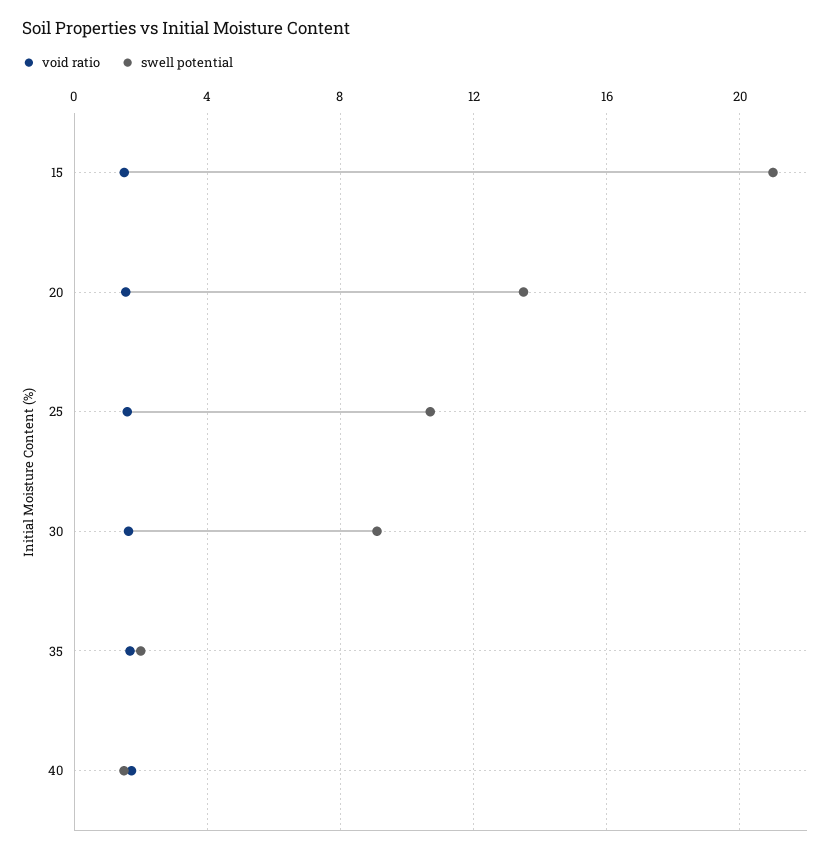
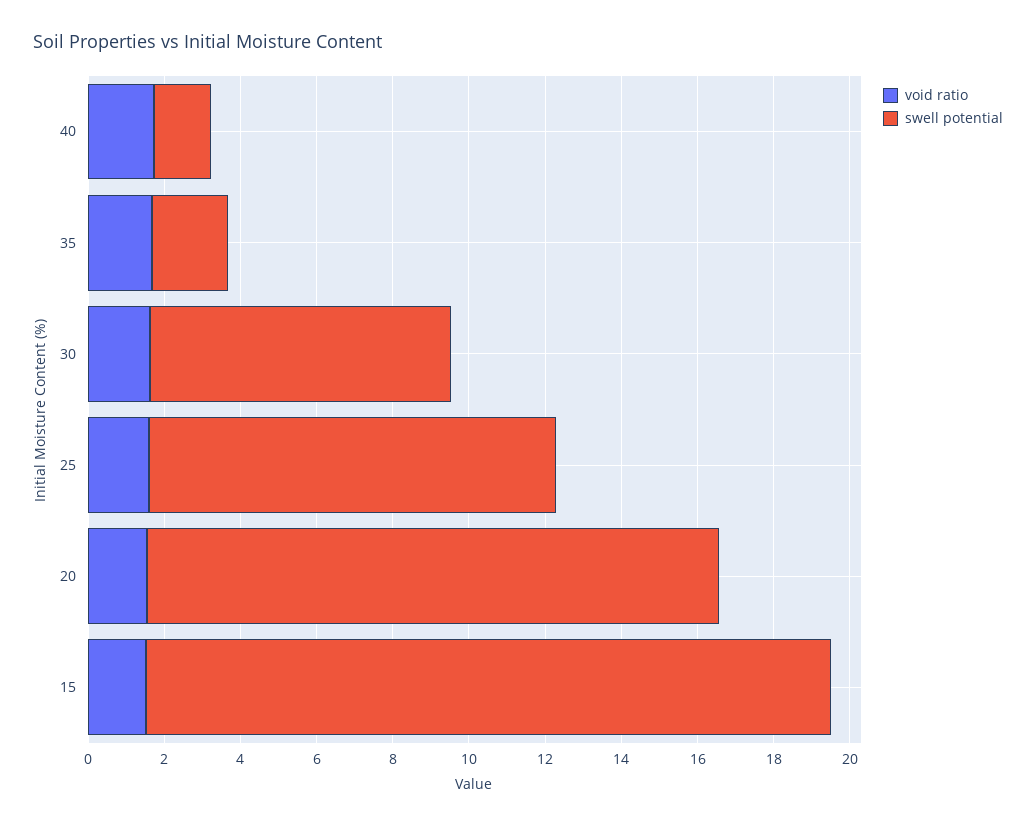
  {
    "void ratio": {
      "15": 1.5,
      "20": 1.5,
      "25": 1.5,
      "30": 1.5,
      "35": 1.5,
      "40": 1.5
    },
    "swell potential": {
-     "15": 21,
+     "15": 18,
-     "20": 13.5,
+     "20": 15,
      "25": 10.5,
-     "30": 9,
+     "30": 8,
      "35": 2,
      "40": 1.5
    }
  }

